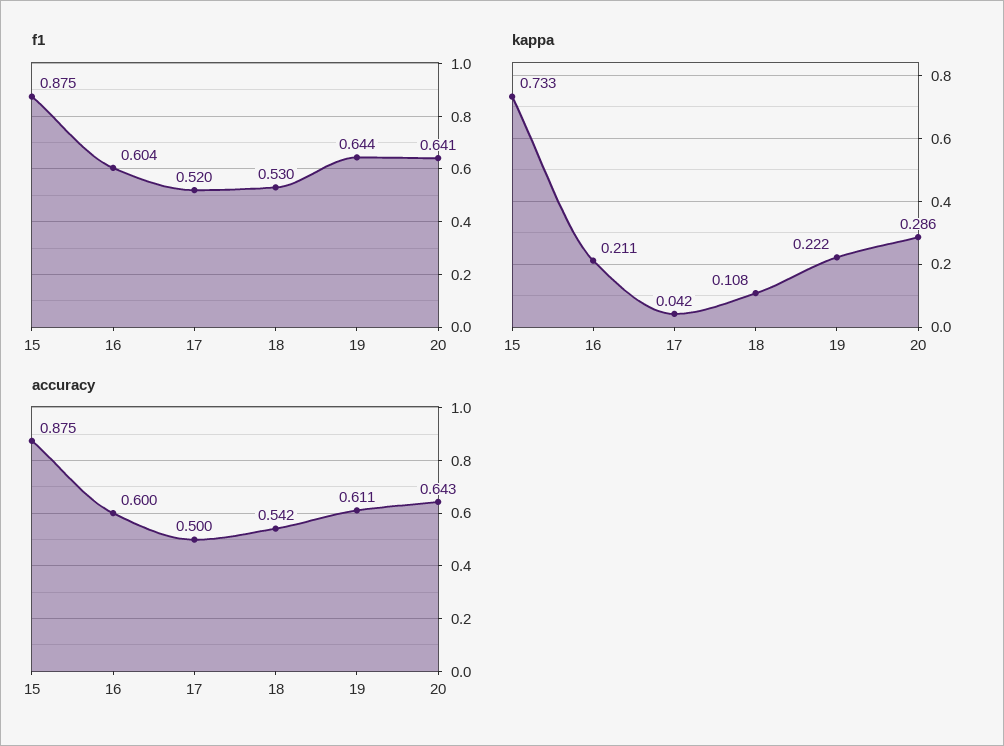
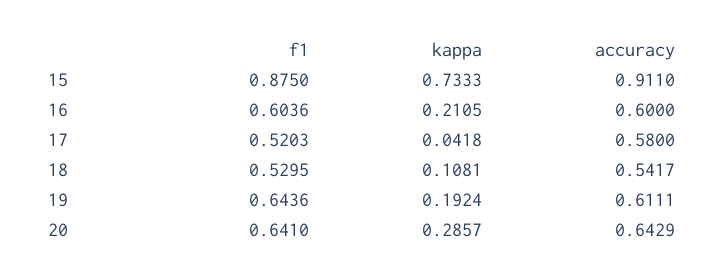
  {
    "f1": {
      "15": 0.875,
      "16": 0.6036,
      "17": 0.5203,
      "18": 0.5295,
      "19": 0.6436,
      "20": 0.641
    },
    "kappa": {
      "15": 0.7333,
      "16": 0.2105,
      "17": 0.0418,
      "18": 0.1081,
-     "19": 0.222,
+     "19": 0.1924,
      "20": 0.2857
    },
    "accuracy": {
-     "15": 0.875,
+     "15": 0.911,
      "16": 0.6,
-     "17": 0.5,
+     "17": 0.58,
      "18": 0.5417,
      "19": 0.6111,
      "20": 0.6429
    }
  }

